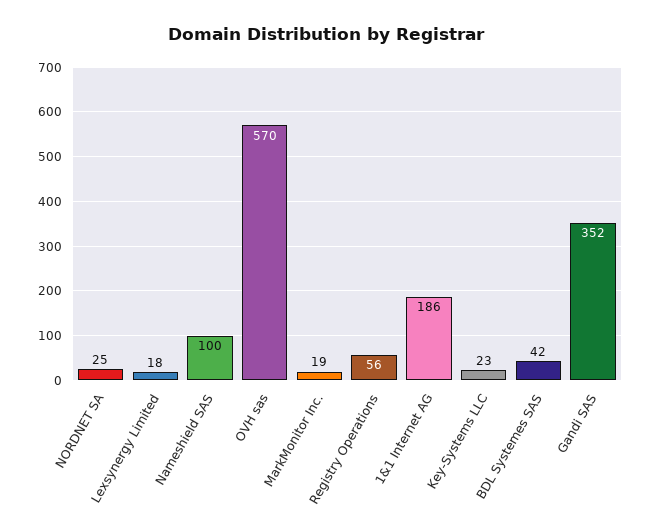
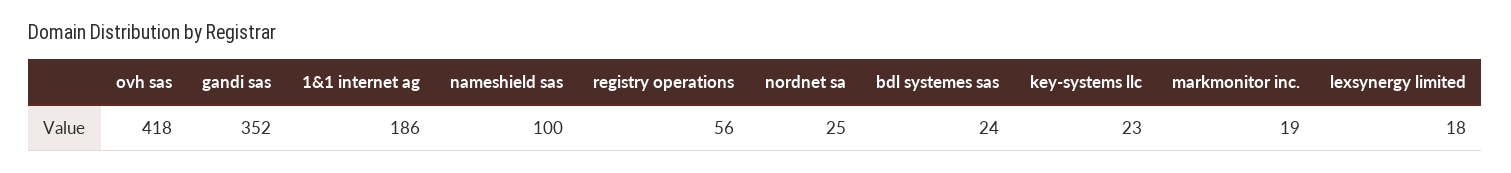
  {
    "NORDNET SA": 25,
    "Lexsynergy Limited": 18,
    "Nameshield SAS": 100,
-   "OVH sas": 570,
+   "OVH sas": 418,
    "MarkMonitor Inc.": 19,
    "Registry Operations": 56,
    "1&1 Internet AG": 186,
    "Key-Systems LLC": 23,
-   "BDL Systemes SAS": 42,
+   "BDL Systemes SAS": 24,
    "Gandi SAS": 352
  }

